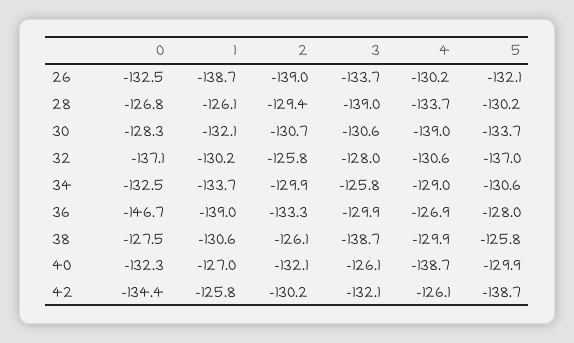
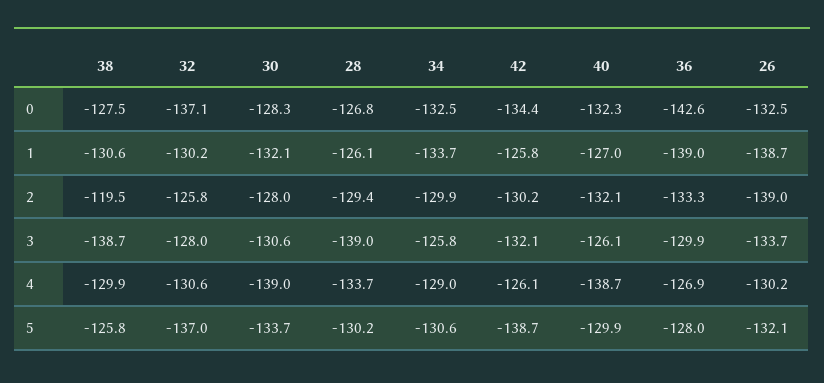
  {
    "0": {
      "26": -132.5,
      "28": -126.8,
      "30": -128.3,
      "32": -137.1,
      "34": -132.5,
-     "36": -146.7,
+     "36": -142.6,
      "38": -127.5,
      "40": -132.3,
      "42": -134.4
    },
    "1": {
      "26": -138.7,
      "28": -126.1,
      "30": -132.1,
      "32": -130.2,
      "34": -133.7,
      "36": -139,
      "38": -130.6,
      "40": -127,
      "42": -125.8
    },
    "2": {
      "26": -139,
      "28": -129.4,
-     "30": -130.7,
+     "30": -128,
      "32": -125.8,
      "34": -129.9,
      "36": -133.3,
-     "38": -126.1,
+     "38": -119.5,
      "40": -132.1,
      "42": -130.2
    },
    "3": {
      "26": -133.7,
      "28": -139,
      "30": -130.6,
      "32": -128,
      "34": -125.8,
      "36": -129.9,
      "38": -138.7,
      "40": -126.1,
      "42": -132.1
    },
    "4": {
      "26": -130.2,
      "28": -133.7,
      "30": -139,
      "32": -130.6,
      "34": -129,
      "36": -126.9,
      "38": -129.9,
      "40": -138.7,
      "42": -126.1
    },
    "5": {
      "26": -132.1,
      "28": -130.2,
      "30": -133.7,
      "32": -137,
      "34": -130.6,
      "36": -128,
      "38": -125.8,
      "40": -129.9,
      "42": -138.7
    }
  }

